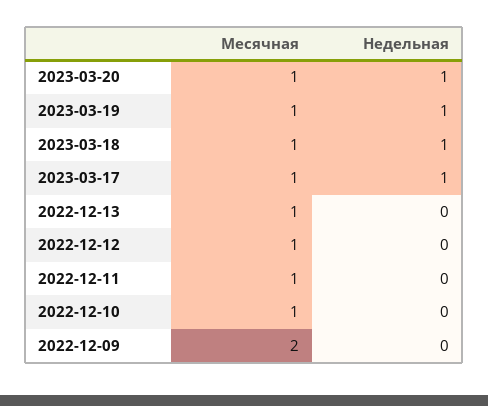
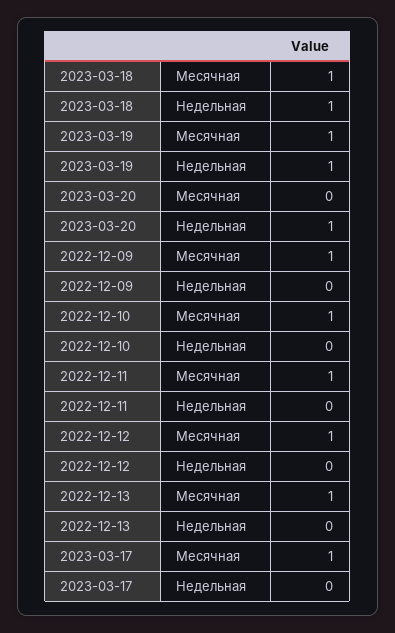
  {
    "Месячная": {
-     "2023-03-20": 1,
+     "2023-03-20": 0,
      "2023-03-19": 1,
      "2023-03-18": 1,
      "2023-03-17": 1,
      "2022-12-13": 1,
      "2022-12-12": 1,
      "2022-12-11": 1,
      "2022-12-10": 1,
-     "2022-12-09": 2
+     "2022-12-09": 1
    },
    "Недельная": {
      "2023-03-20": 1,
      "2023-03-19": 1,
      "2023-03-18": 1,
-     "2023-03-17": 1,
+     "2023-03-17": 0,
      "2022-12-13": 0,
      "2022-12-12": 0,
      "2022-12-11": 0,
      "2022-12-10": 0,
      "2022-12-09": 0
    }
  }

